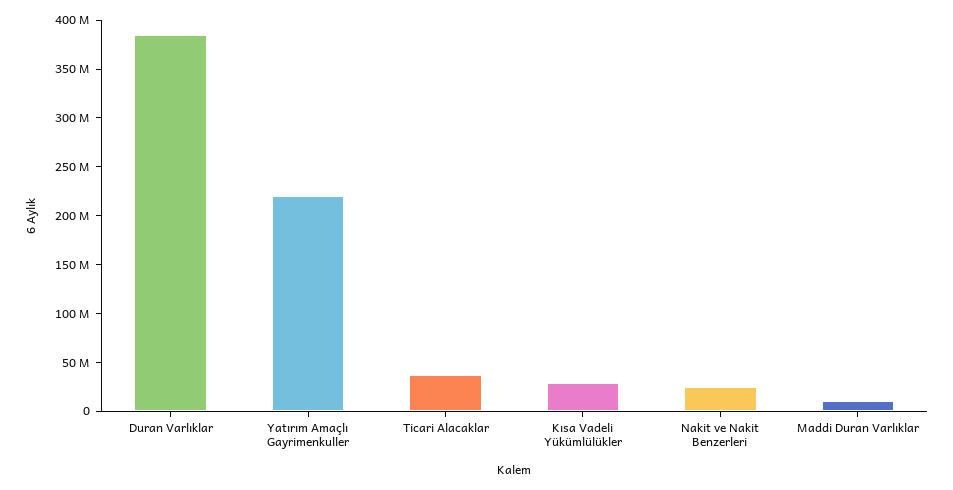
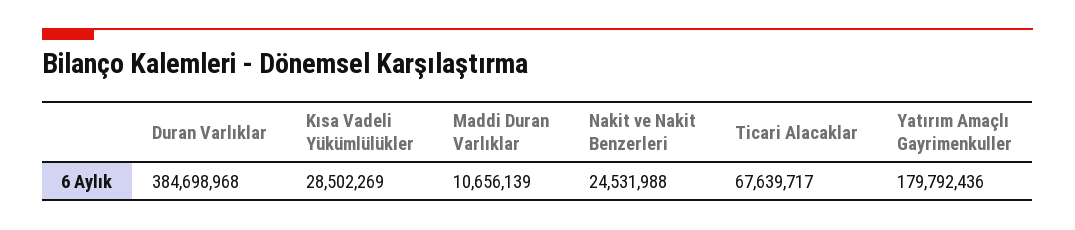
  {
    "Duran Varlıklar": 384698968,
-   "Yatırım Amaçlı Gayrimenkuller": 220000000,
+   "Yatırım Amaçlı Gayrimenkuller": 179792436,
-   "Ticari Alacaklar": 40000000,
+   "Ticari Alacaklar": 67639717,
    "Kısa Vadeli Yükümlülükler": 28502269,
    "Nakit ve Nakit Benzerleri": 24531988,
    "Maddi Duran Varlıklar": 10656139
  }

